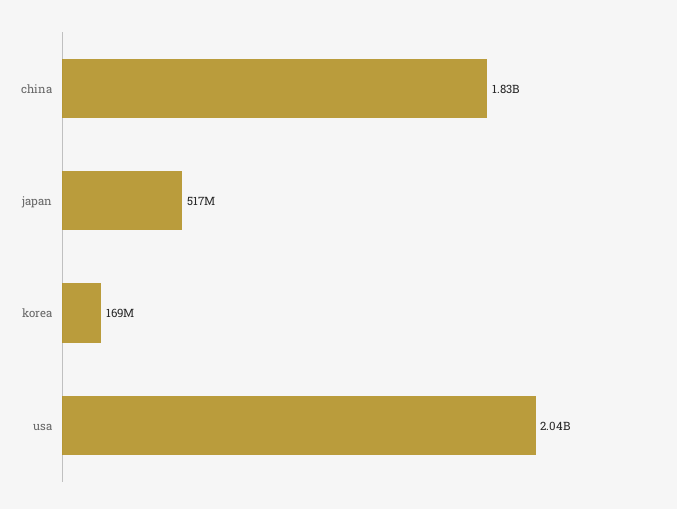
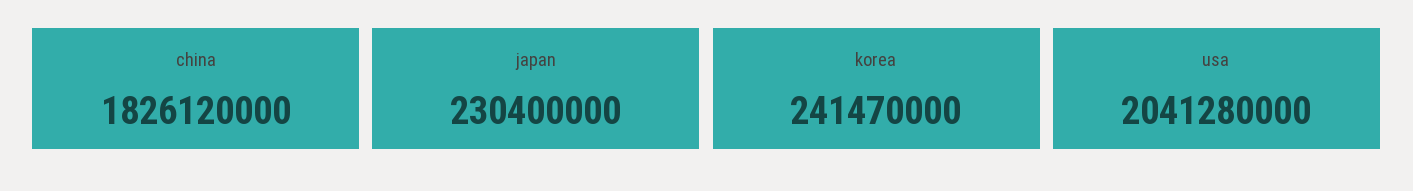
  {
    "china": 1826120000,
-   "japan": 517000000,
+   "japan": 230400000,
-   "korea": 169000000,
+   "korea": 241470000,
    "usa": 2041280000
  }

